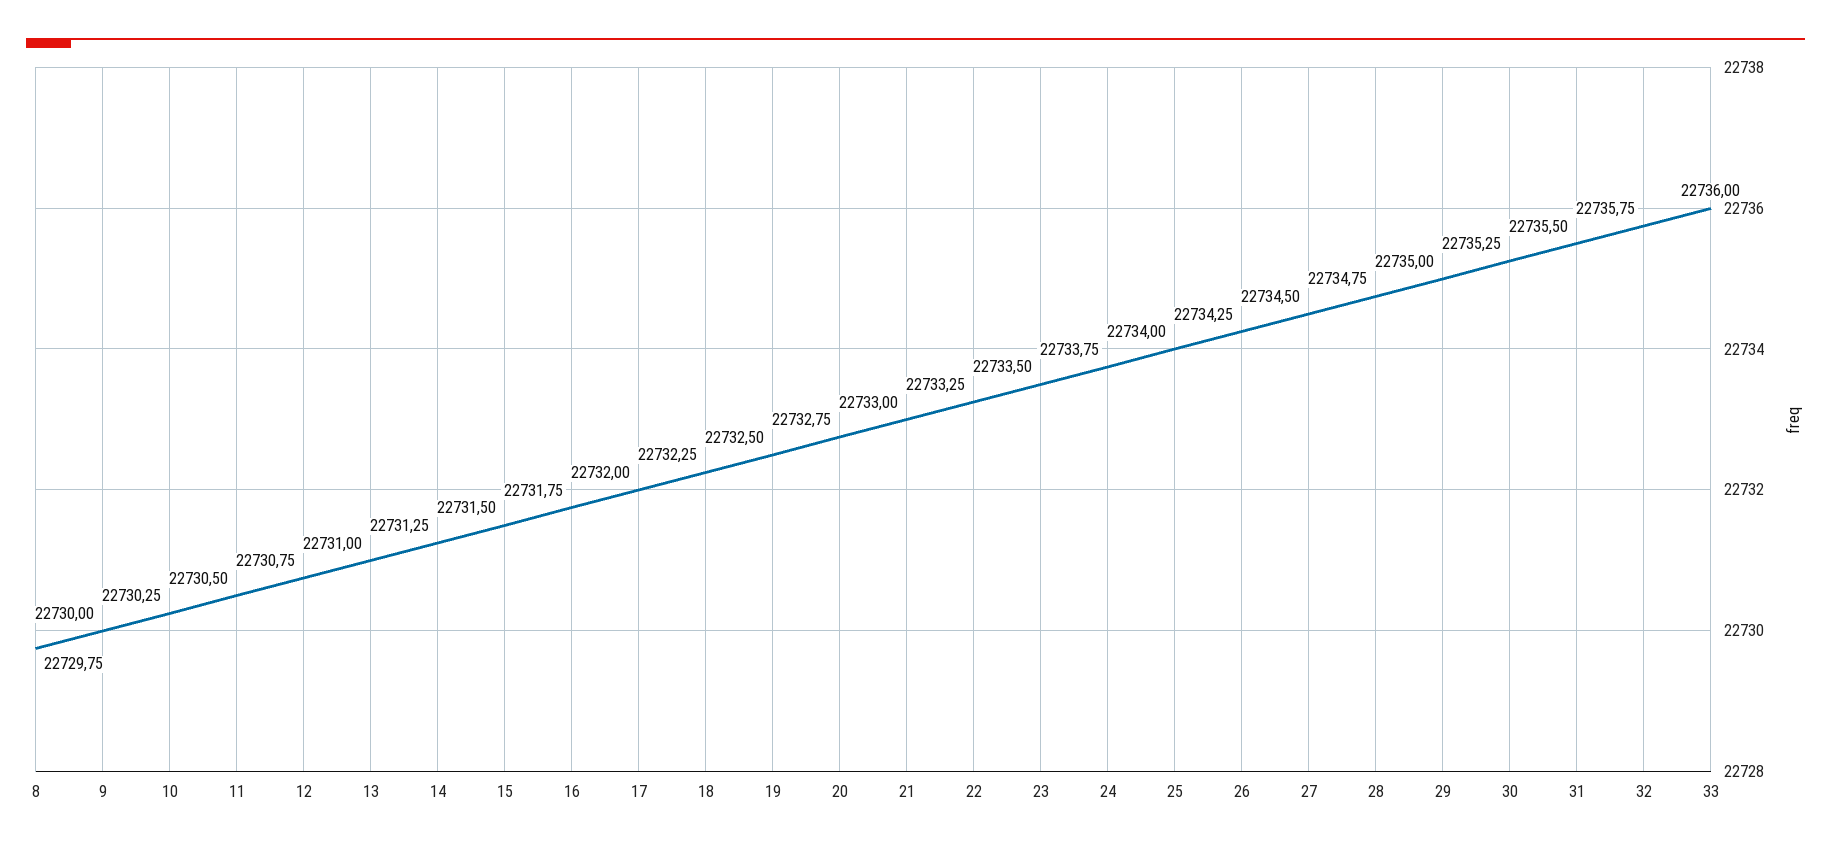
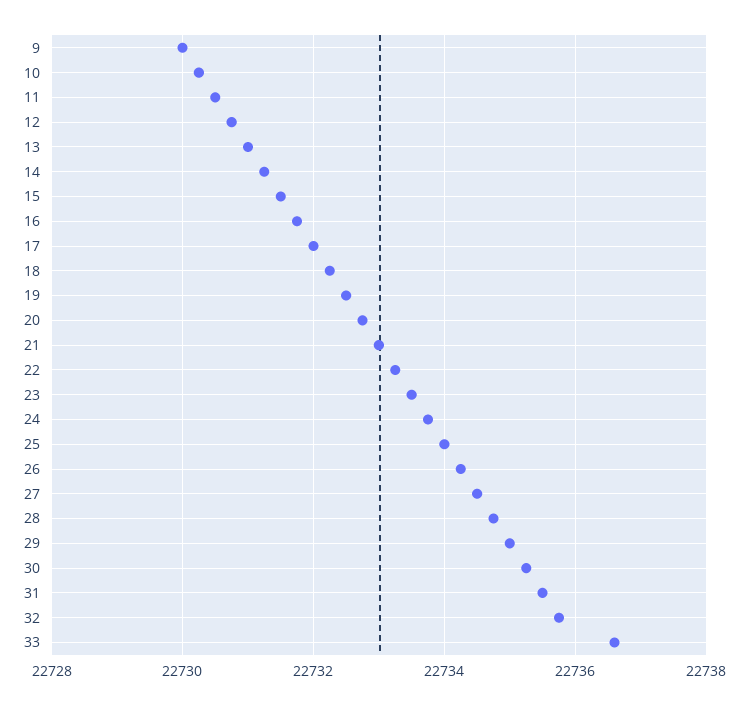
  {
-   "8": 22729.75,
    "9": 22730,
    "10": 22730.25,
    "11": 22730.5,
    "12": 22730.75,
    "13": 22731,
    "14": 22731.25,
    "15": 22731.5,
    "16": 22731.75,
    "17": 22732,
    "18": 22732.25,
    "19": 22732.5,
    "20": 22732.75,
    "21": 22733,
    "22": 22733.25,
    "23": 22733.5,
    "24": 22733.75,
    "25": 22734,
    "26": 22734.25,
    "27": 22734.5,
    "28": 22734.75,
    "29": 22735,
    "30": 22735.25,
    "31": 22735.5,
    "32": 22735.75,
-   "33": 22736
+   "33": 22736.6
  }

